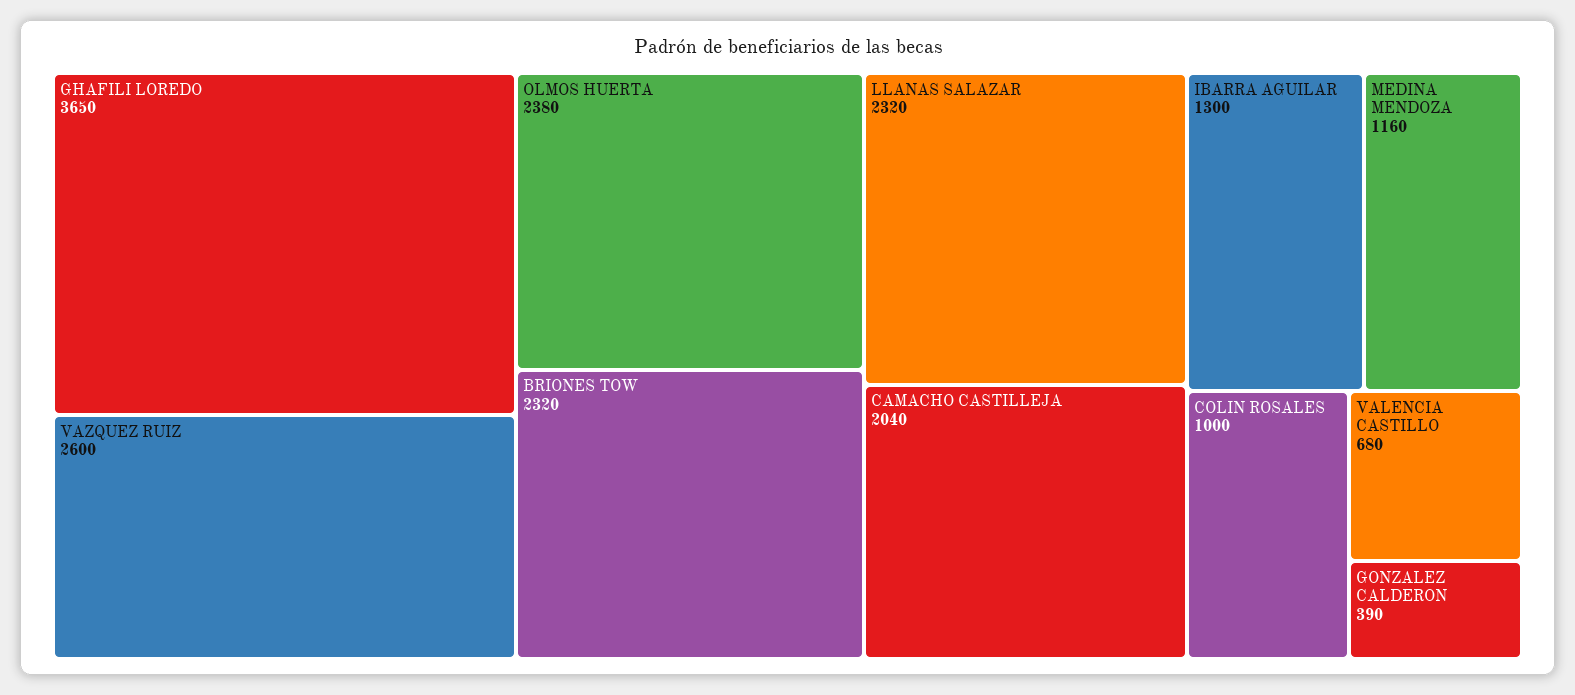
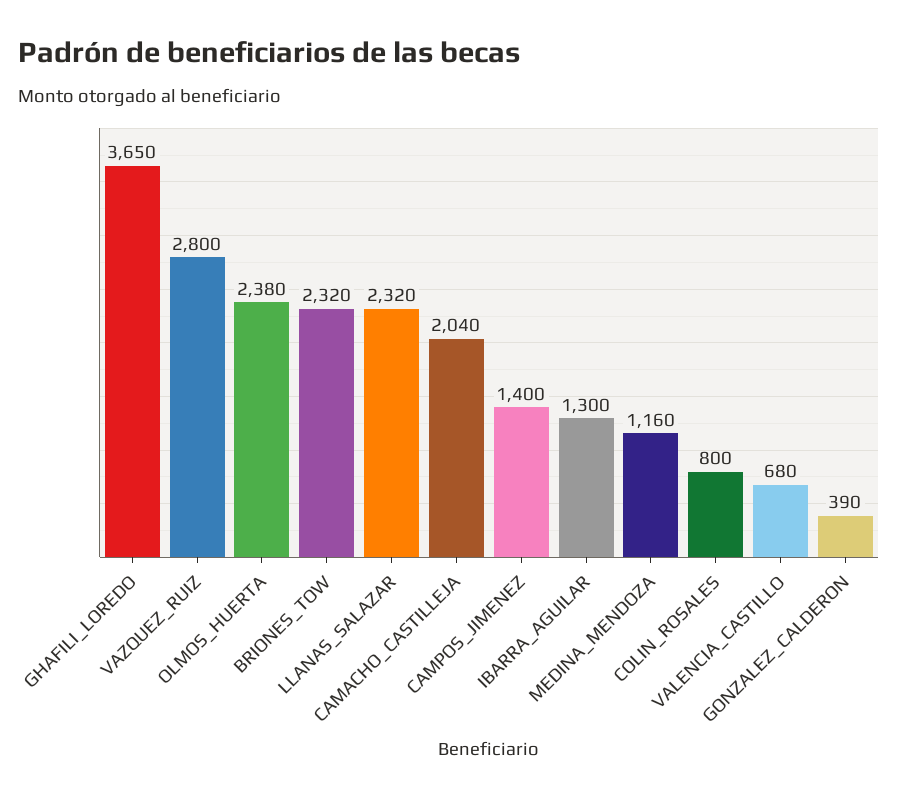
  {
    "GHAFILI LOREDO": 3650,
-   "VAZQUEZ RUIZ": 2600,
+   "VAZQUEZ RUIZ": 2800,
    "OLMOS HUERTA": 2380,
    "BRIONES TOW": 2320,
    "LLANAS SALAZAR": 2320,
    "CAMACHO CASTILLEJA": 2040,
    "IBARRA AGUILAR": 1300,
    "MEDINA MENDOZA": 1160,
-   "COLIN ROSALES": 1000,
+   "COLIN ROSALES": 800,
    "VALENCIA CASTILLO": 680,
-   "GONZALEZ CALDERON": 390
+   "GONZALEZ CALDERON": 390,
+   "CAMPOS_JIMENEZ": 1400
  }

